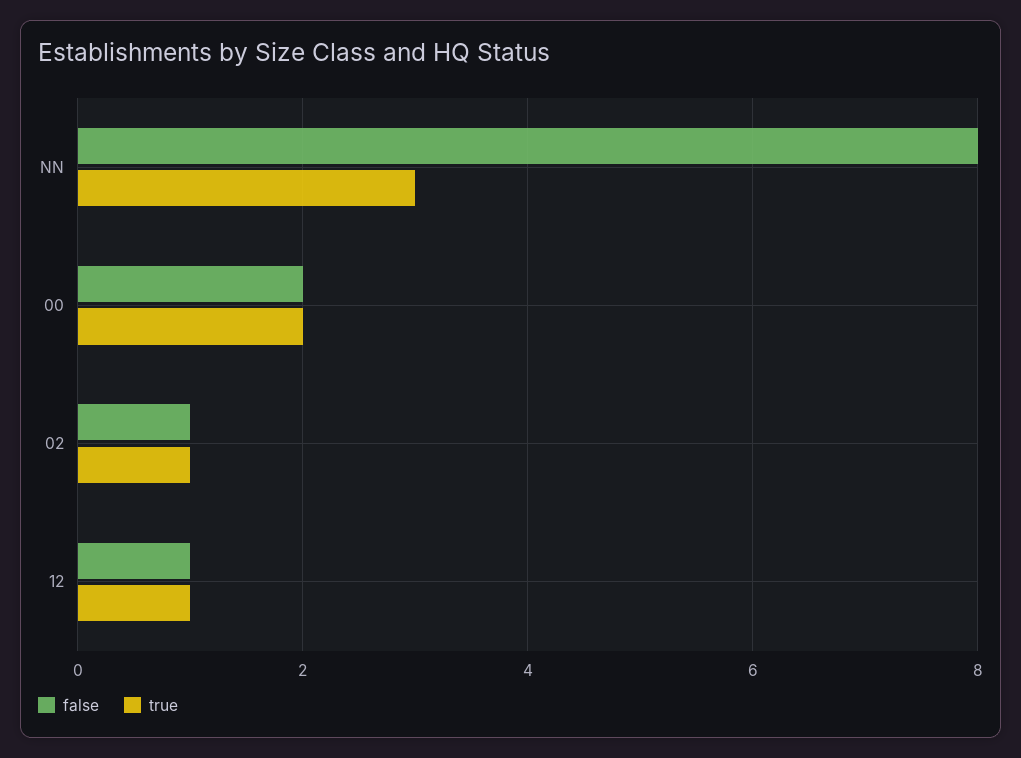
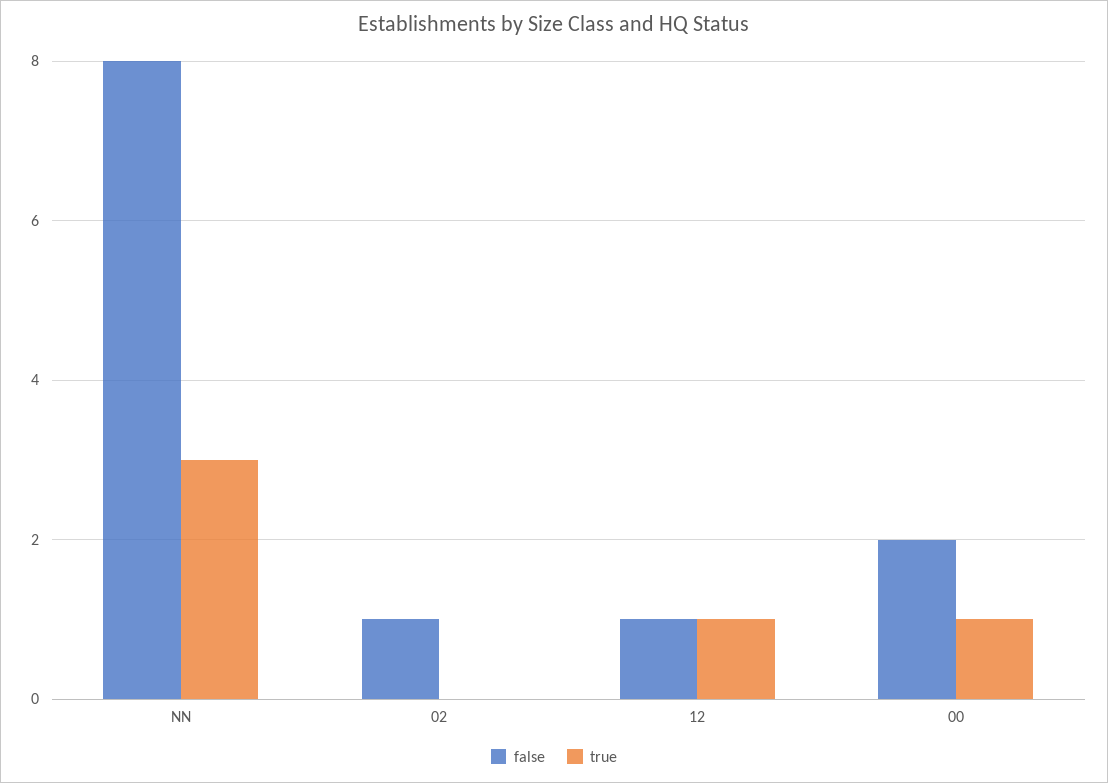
  {
    "false": {
      "NN": 8,
      "00": 2,
      "02": 1,
      "12": 1
    },
    "true": {
      "NN": 3,
-     "00": 2,
+     "00": 1,
-     "02": 1,
+     "02": 0,
      "12": 1
    }
  }

